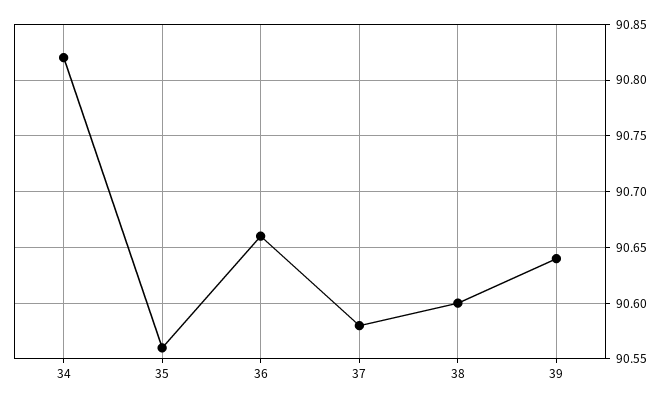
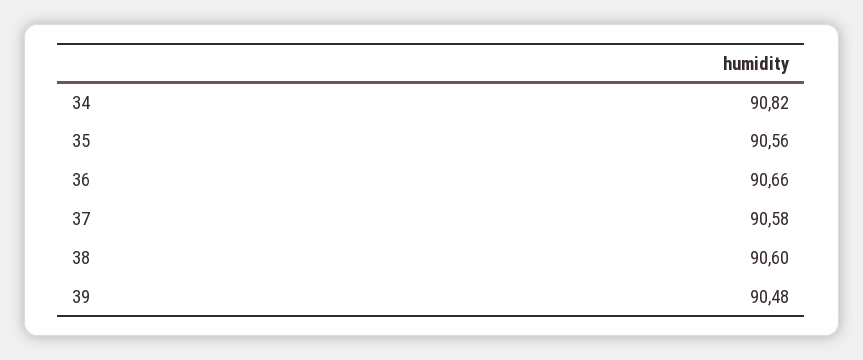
  {
    "34": 90.82,
    "35": 90.56,
    "36": 90.66,
    "37": 90.58,
    "38": 90.6,
-   "39": 90.64
+   "39": 90.48
  }

